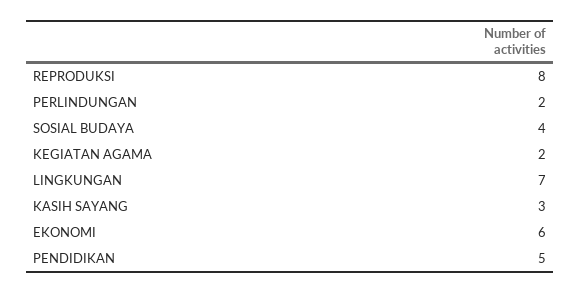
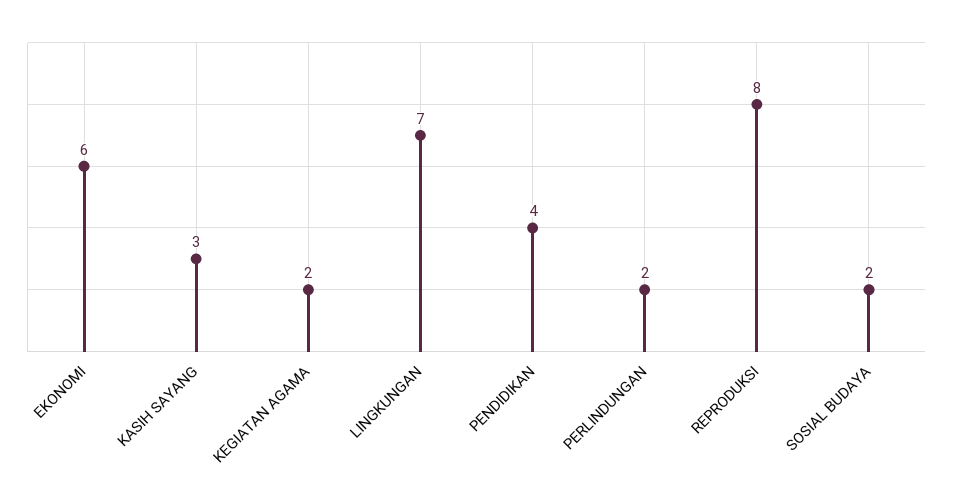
  {
    "REPRODUKSI": 8,
    "PERLINDUNGAN": 2,
-   "SOSIAL BUDAYA": 4,
+   "SOSIAL BUDAYA": 2,
    "KEGIATAN AGAMA": 2,
    "LINGKUNGAN": 7,
    "KASIH SAYANG": 3,
    "EKONOMI": 6,
-   "PENDIDIKAN": 5
+   "PENDIDIKAN": 4
  }

